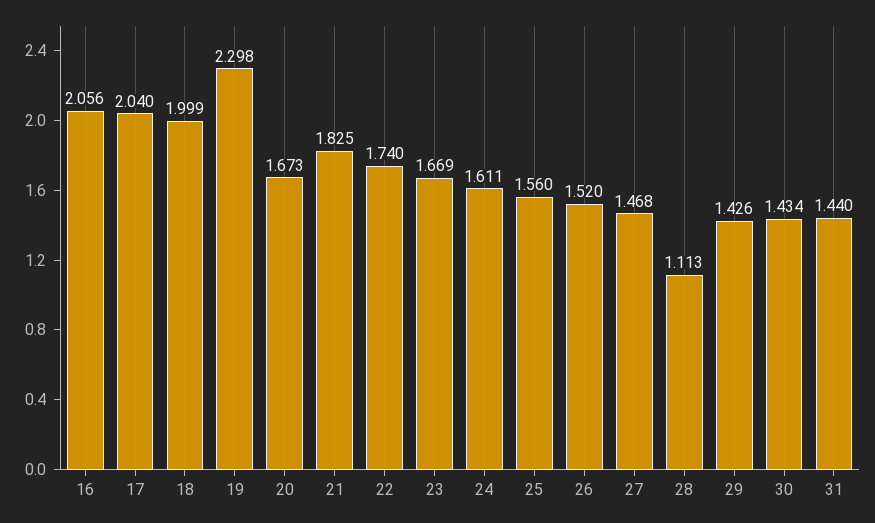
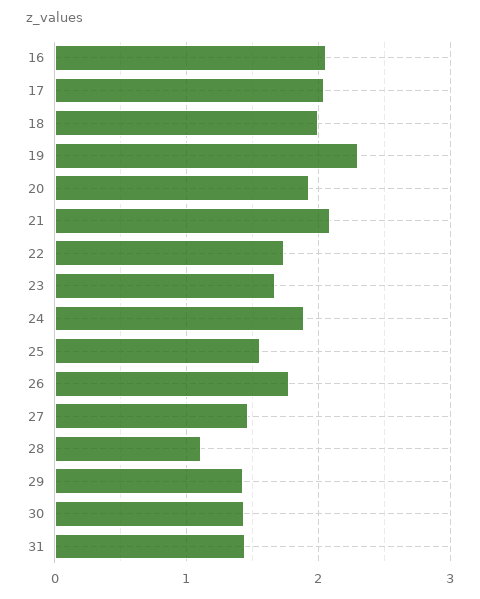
  {
    "16": 2.056,
    "17": 2.04,
    "18": 1.999,
    "19": 2.298,
-   "20": 1.673,
+   "20": 1.9,
-   "21": 1.825,
+   "21": 2.1,
    "22": 1.74,
    "23": 1.669,
-   "24": 1.611,
+   "24": 1.9,
    "25": 1.56,
-   "26": 1.52,
+   "26": 1.8,
    "27": 1.468,
    "28": 1.113,
    "29": 1.426,
    "30": 1.434,
    "31": 1.44
  }

